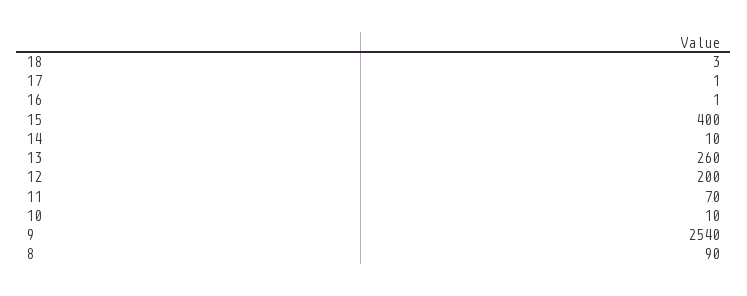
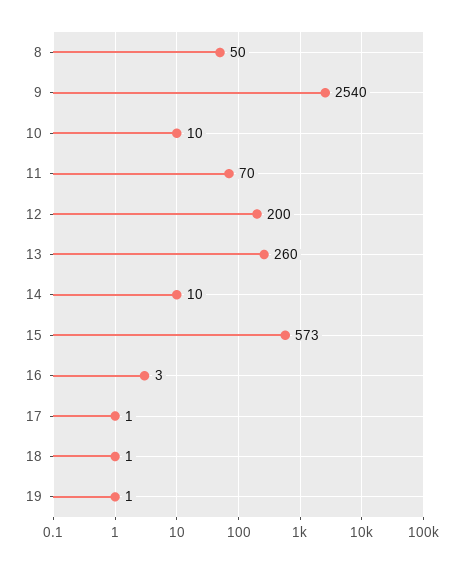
  {
-   "18": 3,
+   "18": 1,
    "17": 1,
-   "16": 1,
+   "16": 3,
-   "15": 400,
+   "15": 573,
    "14": 10,
    "13": 260,
    "12": 200,
    "11": 70,
    "10": 10,
    "9": 2540,
-   "8": 90
+   "8": 50,
+   "19": 1
  }

